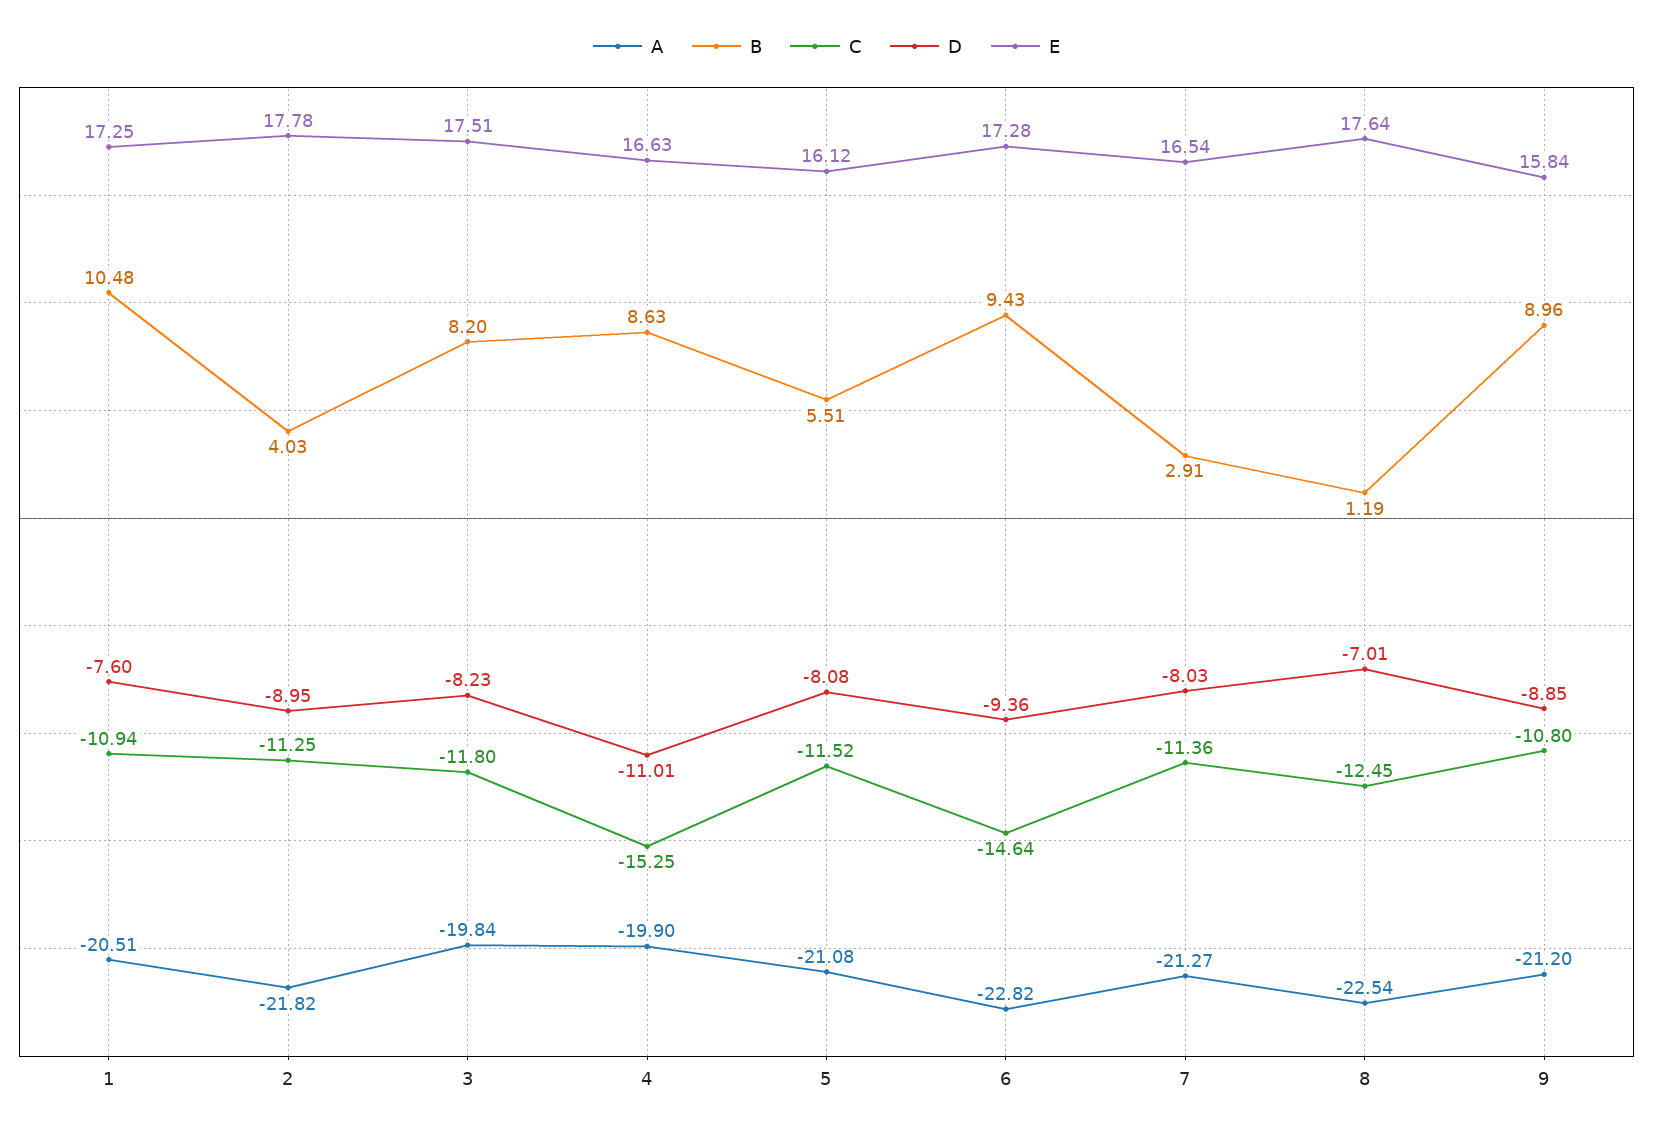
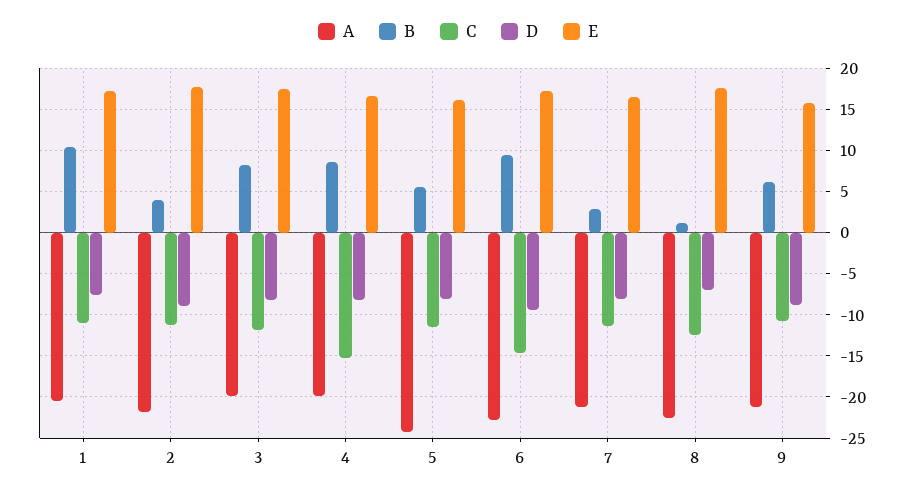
  {
    "A": {
      "1": -20.51,
      "2": -21.82,
      "3": -19.84,
      "4": -19.9,
-     "5": -21.08,
+     "5": -24,
      "6": -22.82,
      "7": -21.27,
      "8": -22.54,
      "9": -21.2
    },
    "B": {
      "1": 10.48,
      "2": 4.03,
      "3": 8.2,
      "4": 8.63,
      "5": 5.51,
      "6": 9.43,
      "7": 2.91,
      "8": 1.19,
-     "9": 8.96
+     "9": 6
    },
    "C": {
      "1": -10.94,
      "2": -11.25,
      "3": -11.8,
      "4": -15.25,
      "5": -11.52,
      "6": -14.64,
      "7": -11.36,
      "8": -12.45,
      "9": -10.8
    },
    "D": {
      "1": -7.6,
      "2": -8.95,
      "3": -8.23,
-     "4": -11.01,
+     "4": -8,
      "5": -8.08,
      "6": -9.36,
      "7": -8.03,
      "8": -7.01,
      "9": -8.85
    },
    "E": {
      "1": 17.25,
      "2": 17.78,
      "3": 17.51,
      "4": 16.63,
      "5": 16.12,
      "6": 17.28,
      "7": 16.54,
      "8": 17.64,
      "9": 15.84
    }
  }

